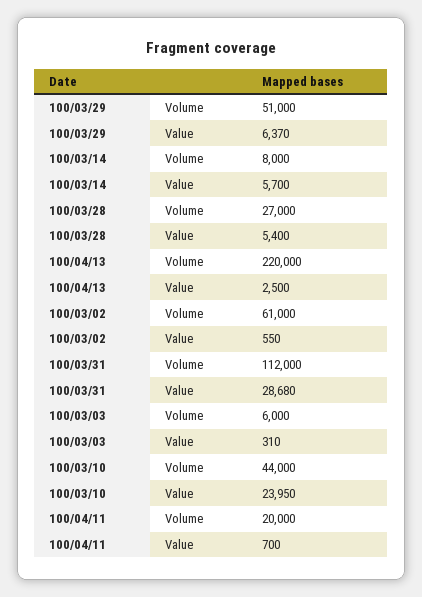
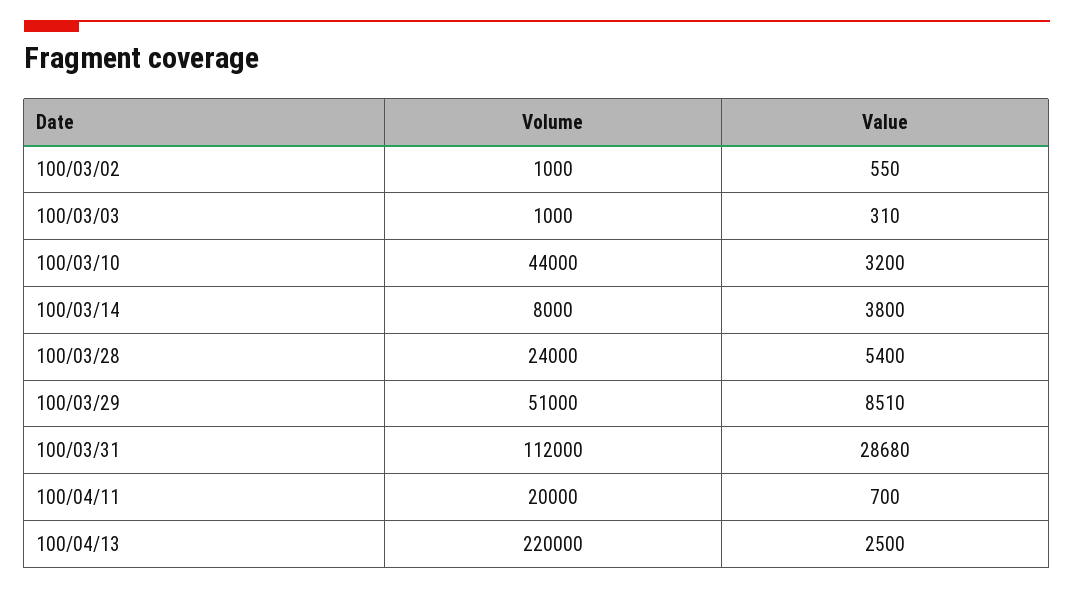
  {
    "100/03/29": {
      "Volume": 51000,
-     "Value": 6370
+     "Value": 8510
    },
    "100/03/14": {
      "Volume": 8000,
-     "Value": 5700
+     "Value": 3800
    },
    "100/03/28": {
-     "Volume": 27000,
+     "Volume": 24000,
      "Value": 5400
    },
    "100/04/13": {
      "Volume": 220000,
      "Value": 2500
    },
    "100/03/02": {
-     "Volume": 61000,
+     "Volume": 1000,
      "Value": 550
    },
    "100/03/31": {
      "Volume": 112000,
      "Value": 28680
    },
    "100/03/03": {
-     "Volume": 6000,
+     "Volume": 1000,
      "Value": 310
    },
    "100/03/10": {
      "Volume": 44000,
-     "Value": 23950
+     "Value": 3200
    },
    "100/04/11": {
      "Volume": 20000,
      "Value": 700
    }
  }

